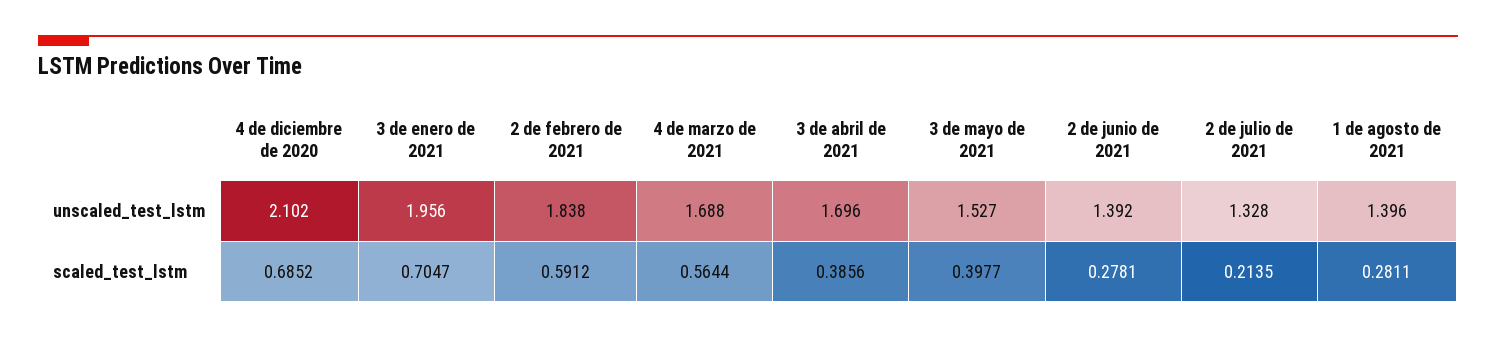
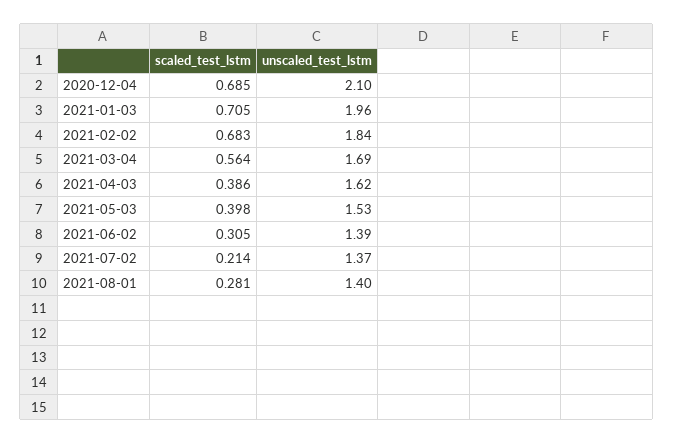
  {
    "4 de diciembre de 2020": {
      "unscaled_test_lstm": 2.102,
      "scaled_test_lstm": 0.6852
    },
    "3 de enero de 2021": {
      "unscaled_test_lstm": 1.956,
      "scaled_test_lstm": 0.7047
    },
    "2 de febrero de 2021": {
      "unscaled_test_lstm": 1.838,
-     "scaled_test_lstm": 0.5912
+     "scaled_test_lstm": 0.683
    },
    "4 de marzo de 2021": {
      "unscaled_test_lstm": 1.688,
      "scaled_test_lstm": 0.5644
    },
    "3 de abril de 2021": {
-     "unscaled_test_lstm": 1.696,
+     "unscaled_test_lstm": 1.62,
      "scaled_test_lstm": 0.3856
    },
    "3 de mayo de 2021": {
      "unscaled_test_lstm": 1.527,
      "scaled_test_lstm": 0.3977
    },
    "2 de junio de 2021": {
      "unscaled_test_lstm": 1.392,
-     "scaled_test_lstm": 0.2781
+     "scaled_test_lstm": 0.305
    },
    "2 de julio de 2021": {
-     "unscaled_test_lstm": 1.328,
+     "unscaled_test_lstm": 1.37,
      "scaled_test_lstm": 0.2135
    },
    "1 de agosto de 2021": {
      "unscaled_test_lstm": 1.396,
      "scaled_test_lstm": 0.2811
    }
  }

